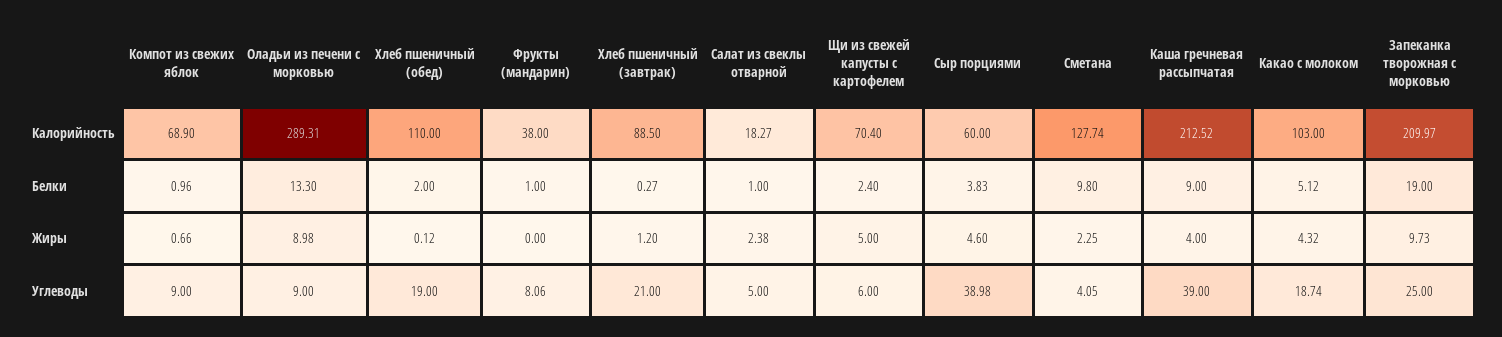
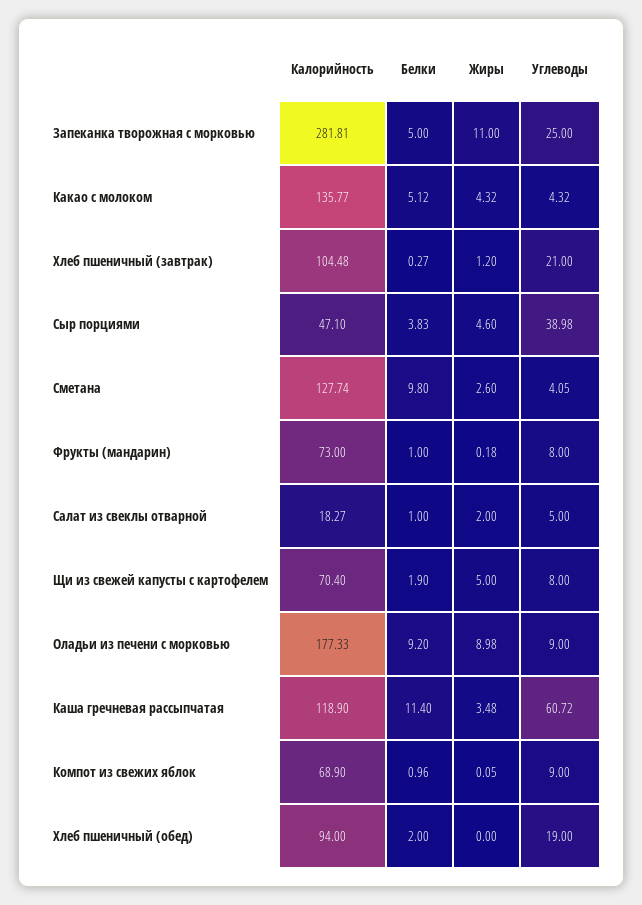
  {
    "Компот из свежих яблок": {
      "Калорийность": 68.9,
      "Белки": 0.96,
-     "Жиры": 0.66,
+     "Жиры": 0.05,
      "Углеводы": 9
    },
    "Оладьи из печени с морковью": {
-     "Калорийность": 289.31,
+     "Калорийность": 177.33,
-     "Белки": 13.3,
+     "Белки": 9.2,
      "Жиры": 8.98,
      "Углеводы": 9
    },
    "Хлеб пшеничный (обед)": {
-     "Калорийность": 110,
+     "Калорийность": 94,
      "Белки": 2,
-     "Жиры": 0.12,
+     "Жиры": 0,
      "Углеводы": 19
    },
    "Фрукты (мандарин)": {
-     "Калорийность": 38,
+     "Калорийность": 73,
      "Белки": 1,
-     "Жиры": 0,
+     "Жиры": 0.18,
-     "Углеводы": 8.06
+     "Углеводы": 8
    },
    "Хлеб пшеничный (завтрак)": {
-     "Калорийность": 88.5,
+     "Калорийность": 104.48,
      "Белки": 0.27,
      "Жиры": 1.2,
      "Углеводы": 21
    },
    "Салат из свеклы отварной": {
      "Калорийность": 18.27,
      "Белки": 1,
-     "Жиры": 2.38,
+     "Жиры": 2,
      "Углеводы": 5
    },
    "Щи из свежей капусты с картофелем": {
      "Калорийность": 70.4,
-     "Белки": 2.4,
+     "Белки": 1.9,
      "Жиры": 5,
-     "Углеводы": 6
+     "Углеводы": 8
    },
    "Сыр порциями": {
-     "Калорийность": 60,
+     "Калорийность": 47.1,
      "Белки": 3.83,
      "Жиры": 4.6,
      "Углеводы": 38.98
    },
    "Сметана": {
      "Калорийность": 127.74,
      "Белки": 9.8,
-     "Жиры": 2.25,
+     "Жиры": 2.6,
      "Углеводы": 4.05
    },
    "Каша гречневая рассыпчатая": {
-     "Калорийность": 212.52,
+     "Калорийность": 118.9,
-     "Белки": 9,
+     "Белки": 11.4,
-     "Жиры": 4,
+     "Жиры": 3.48,
-     "Углеводы": 39
+     "Углеводы": 60.72
    },
    "Какао с молоком": {
-     "Калорийность": 103,
+     "Калорийность": 135.77,
      "Белки": 5.12,
      "Жиры": 4.32,
-     "Углеводы": 18.74
+     "Углеводы": 4.32
    },
    "Запеканка творожная с морковью": {
-     "Калорийность": 209.97,
+     "Калорийность": 281.81,
-     "Белки": 19,
+     "Белки": 5,
-     "Жиры": 9.73,
+     "Жиры": 11,
      "Углеводы": 25
    }
  }

